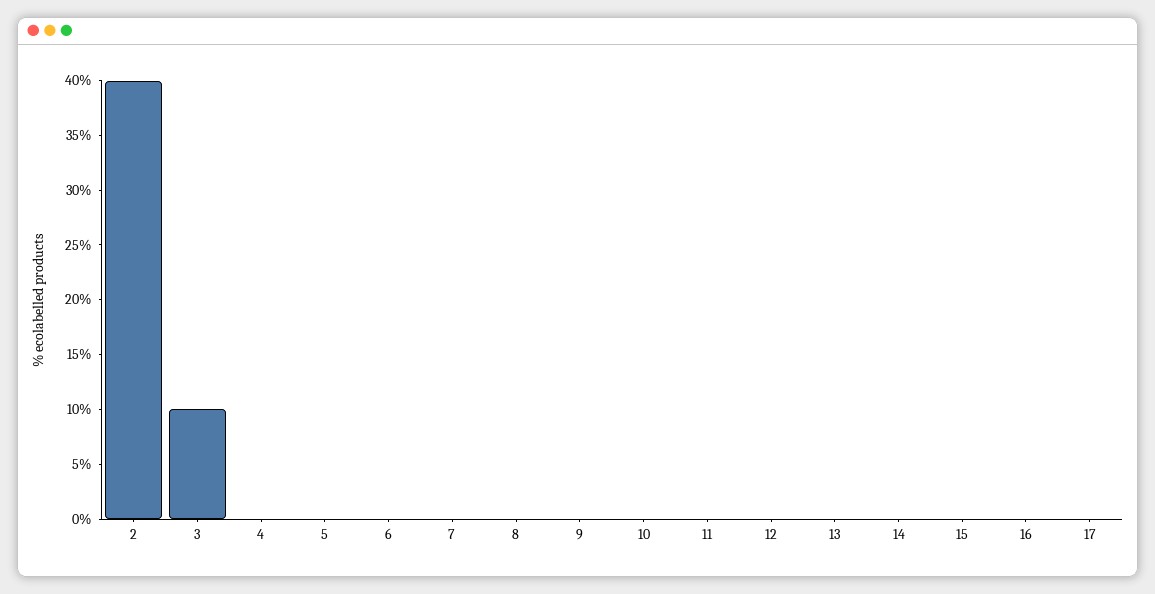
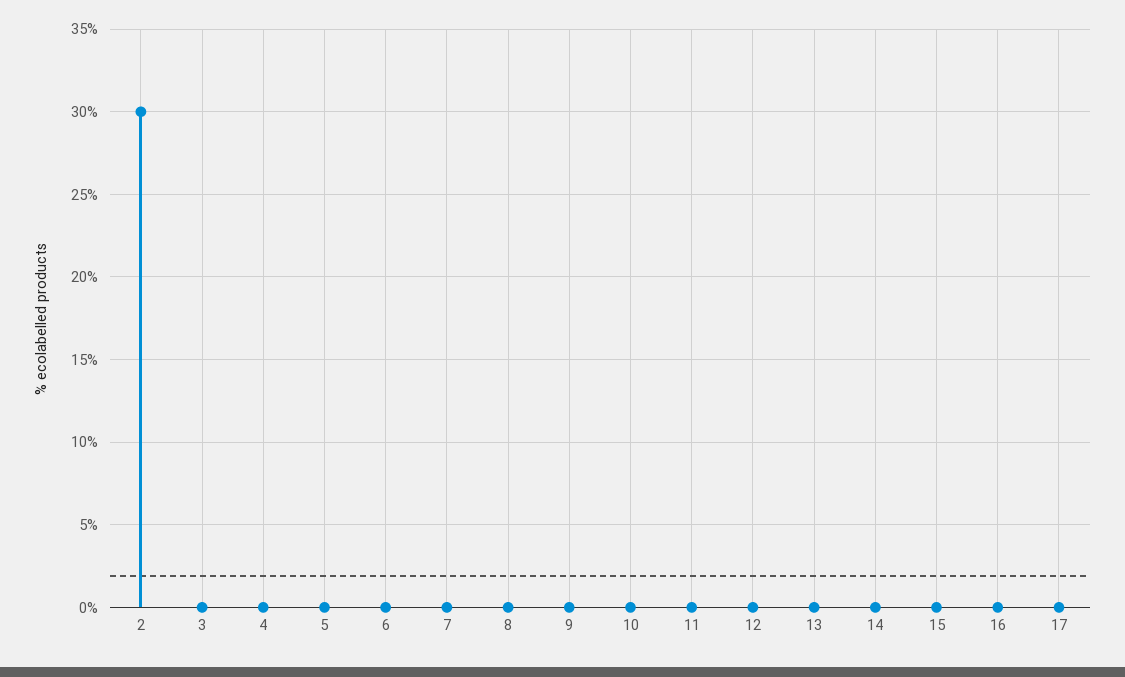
  {
-   "2": 40,
+   "2": 30,
-   "3": 10,
+   "3": 0,
    "4": 0,
    "5": 0,
    "6": 0,
    "7": 0,
    "8": 0,
    "9": 0,
    "10": 0,
    "11": 0,
    "12": 0,
    "13": 0,
    "14": 0,
    "15": 0,
    "16": 0,
    "17": 0
  }

